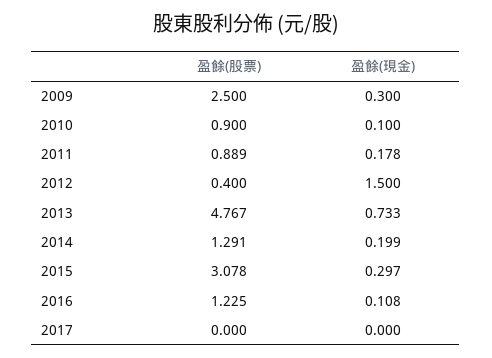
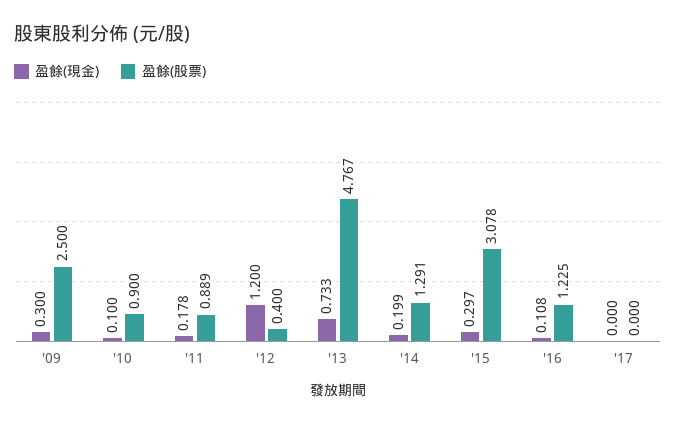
  {
    "盈餘(股票)": {
      "2009": 2.5,
      "2010": 0.9,
      "2011": 0.889,
      "2012": 0.4,
      "2013": 4.767,
      "2014": 1.291,
      "2015": 3.078,
      "2016": 1.225,
      "2017": 0
    },
    "盈餘(現金)": {
      "2009": 0.3,
      "2010": 0.1,
      "2011": 0.178,
-     "2012": 1.5,
+     "2012": 1.2,
      "2013": 0.733,
      "2014": 0.199,
      "2015": 0.297,
      "2016": 0.108,
      "2017": 0
    }
  }

